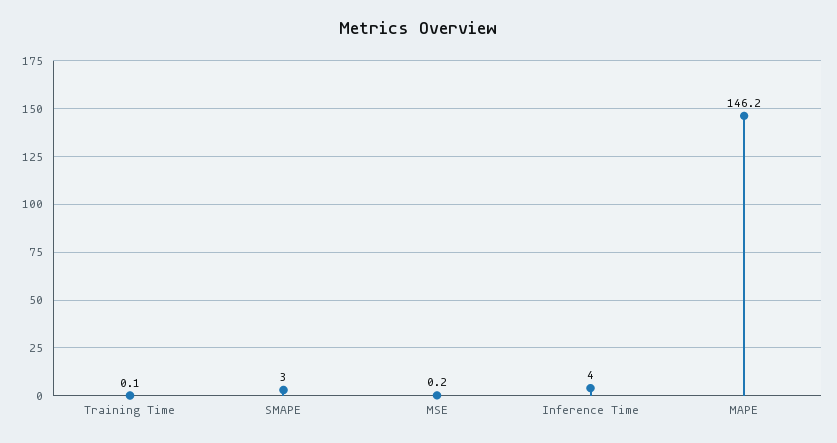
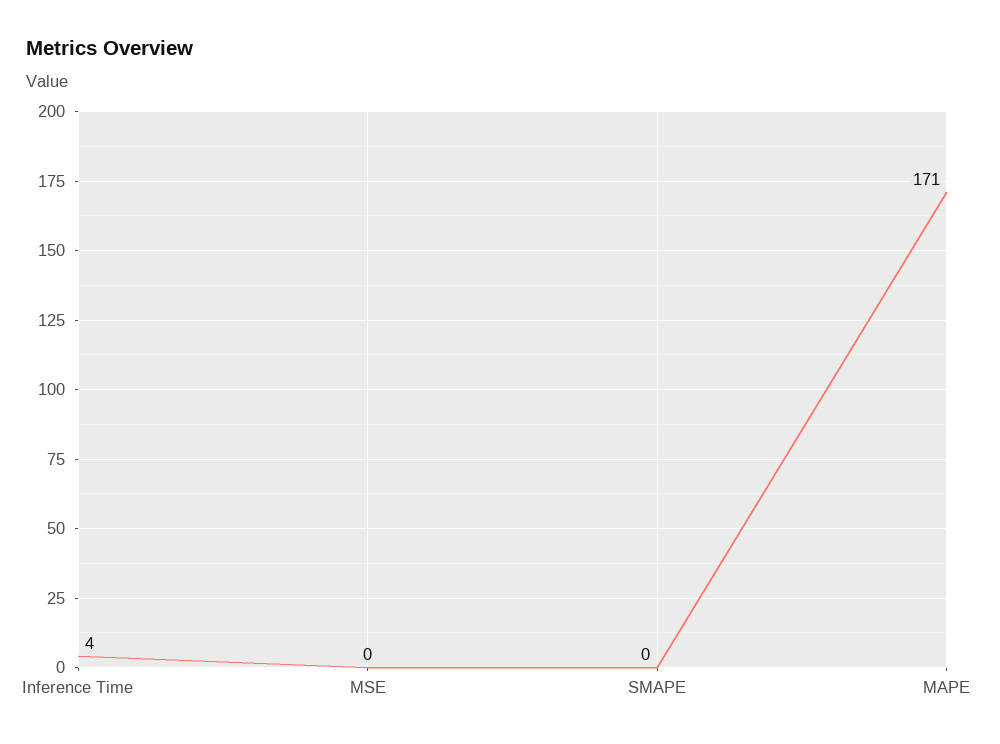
  {
-   "Training Time": 0.1,
-   "SMAPE": 3,
+   "SMAPE": 0,
    "MSE": 0.2,
    "Inference Time": 4,
-   "MAPE": 146.2
+   "MAPE": 171
  }

